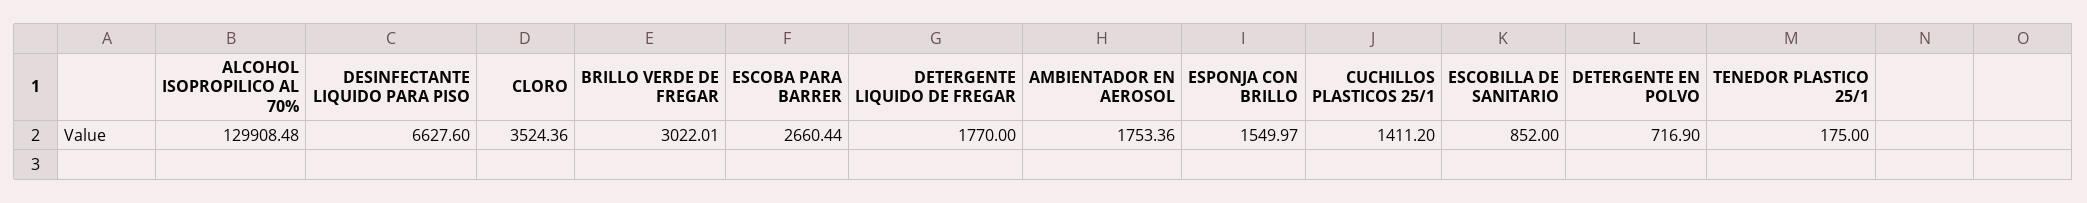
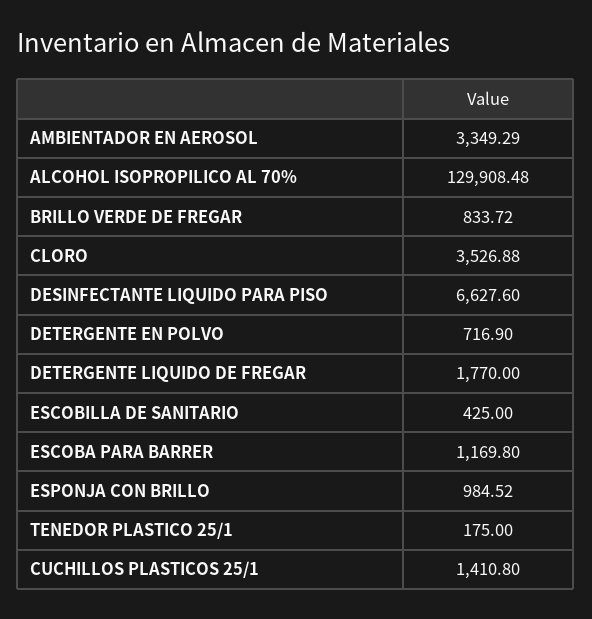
  {
    "ALCOHOL ISOPROPILICO AL 70%": 129908.48,
    "DESINFECTANTE LIQUIDO PARA PISO": 6627.6,
-   "CLORO": 3524.36,
+   "CLORO": 3526.88,
-   "BRILLO VERDE DE FREGAR": 3022.01,
+   "BRILLO VERDE DE FREGAR": 833.72,
-   "ESCOBA PARA BARRER": 2660.44,
+   "ESCOBA PARA BARRER": 1169.8,
    "DETERGENTE LIQUIDO DE FREGAR": 1770,
-   "AMBIENTADOR EN AEROSOL": 1753.36,
+   "AMBIENTADOR EN AEROSOL": 3349.29,
-   "ESPONJA CON BRILLO": 1549.97,
+   "ESPONJA CON BRILLO": 984.52,
-   "CUCHILLOS PLASTICOS 25/1": 1411.2,
+   "CUCHILLOS PLASTICOS 25/1": 1410.8,
-   "ESCOBILLA DE SANITARIO": 852,
+   "ESCOBILLA DE SANITARIO": 425,
    "DETERGENTE EN POLVO": 716.9,
    "TENEDOR PLASTICO 25/1": 175
  }

